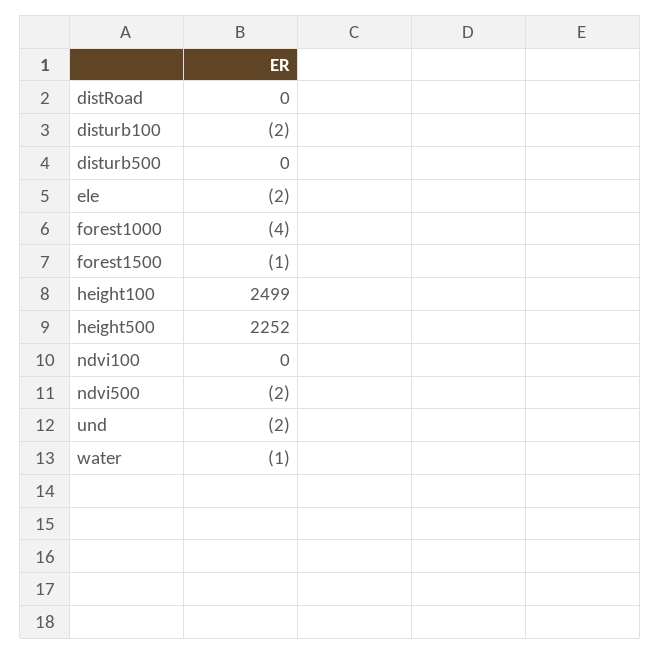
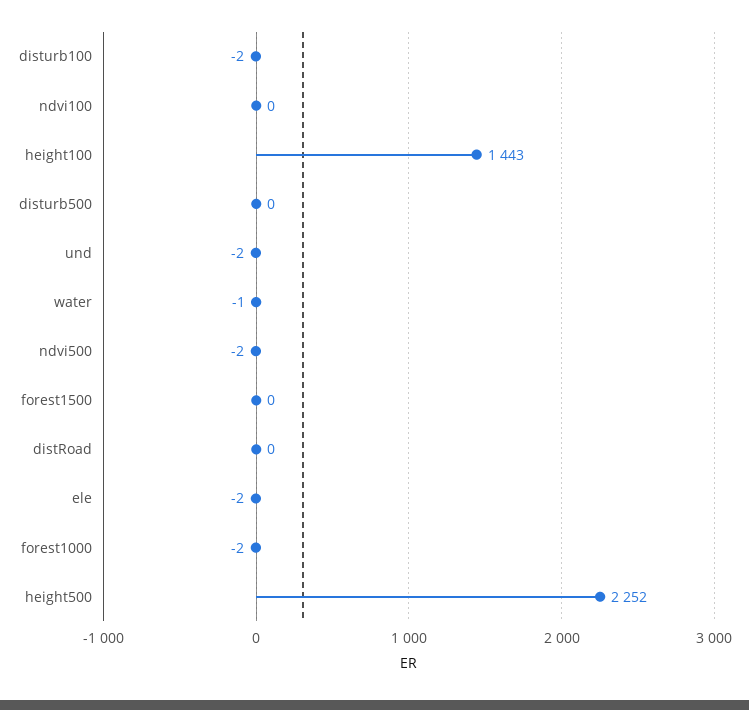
  {
    "distRoad": 0,
    "disturb100": -2,
    "disturb500": 0,
    "ele": -2,
-   "forest1000": -4,
+   "forest1000": -2,
-   "forest1500": -1,
+   "forest1500": 0,
-   "height100": 2499,
+   "height100": 1443,
    "height500": 2252,
    "ndvi100": 0,
    "ndvi500": -2,
    "und": -2,
    "water": -1
  }

